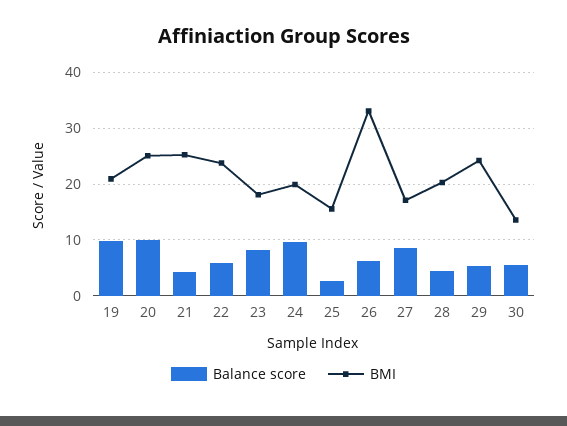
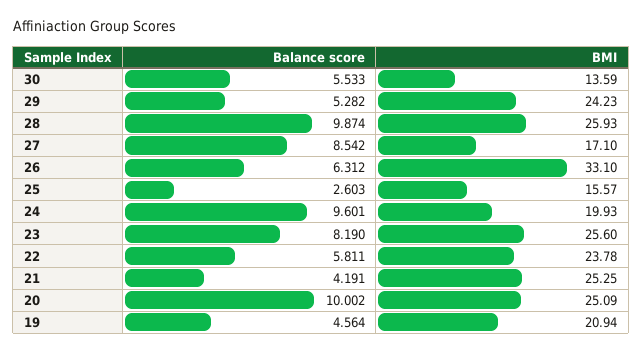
  {
    "Balance score": {
-     "19": 10,
+     "19": 4.564,
      "20": 10.002,
      "21": 4.191,
      "22": 5.811,
      "23": 8.19,
      "24": 9.601,
      "25": 2.603,
      "26": 6.312,
      "27": 8.542,
-     "28": 4,
+     "28": 9.874,
      "29": 5.282,
      "30": 5.533
    },
    "BMI": {
      "19": 20.94,
      "20": 25.09,
      "21": 25.25,
      "22": 23.78,
-     "23": 18,
+     "23": 25.6,
      "24": 19.93,
      "25": 15.57,
      "26": 33.1,
      "27": 17.1,
-     "28": 20,
+     "28": 25.93,
      "29": 24.23,
      "30": 13.59
    }
  }

